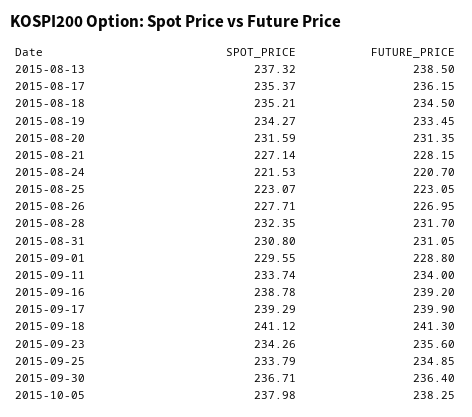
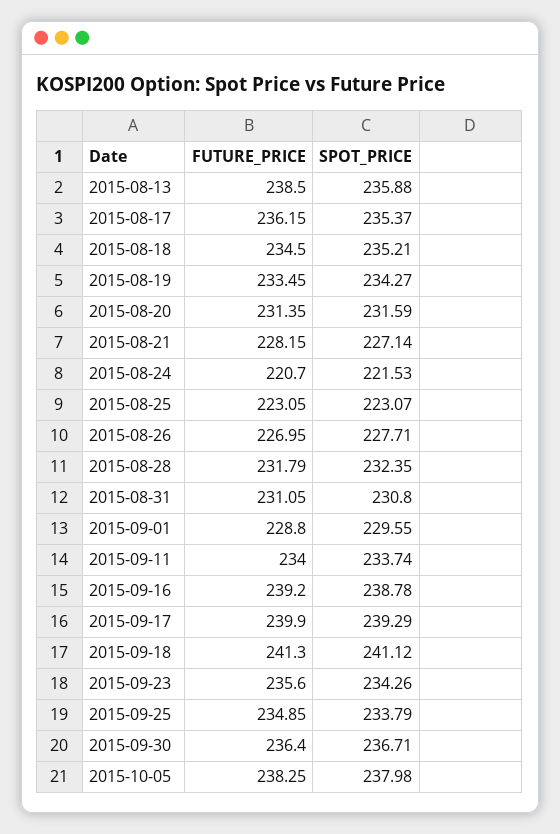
  {
    "SPOT_PRICE": {
-     "2015-08-13": 237.32,
+     "2015-08-13": 235.88,
      "2015-08-17": 235.37,
      "2015-08-18": 235.21,
      "2015-08-19": 234.27,
      "2015-08-20": 231.59,
      "2015-08-21": 227.14,
      "2015-08-24": 221.53,
      "2015-08-25": 223.07,
      "2015-08-26": 227.71,
      "2015-08-28": 232.35,
      "2015-08-31": 230.8,
      "2015-09-01": 229.55,
      "2015-09-11": 233.74,
      "2015-09-16": 238.78,
      "2015-09-17": 239.29,
      "2015-09-18": 241.12,
      "2015-09-23": 234.26,
      "2015-09-25": 233.79,
      "2015-09-30": 236.71,
      "2015-10-05": 237.98
    },
    "FUTURE_PRICE": {
      "2015-08-13": 238.5,
      "2015-08-17": 236.15,
      "2015-08-18": 234.5,
      "2015-08-19": 233.45,
      "2015-08-20": 231.35,
      "2015-08-21": 228.15,
      "2015-08-24": 220.7,
      "2015-08-25": 223.05,
      "2015-08-26": 226.95,
-     "2015-08-28": 231.7,
+     "2015-08-28": 231.79,
      "2015-08-31": 231.05,
      "2015-09-01": 228.8,
      "2015-09-11": 234,
      "2015-09-16": 239.2,
      "2015-09-17": 239.9,
      "2015-09-18": 241.3,
      "2015-09-23": 235.6,
      "2015-09-25": 234.85,
      "2015-09-30": 236.4,
      "2015-10-05": 238.25
    }
  }

